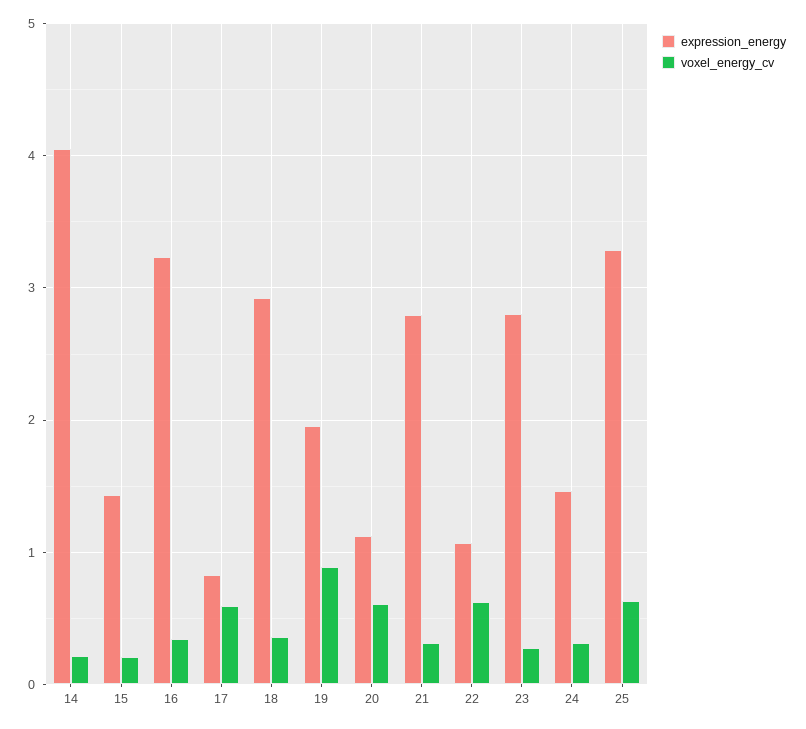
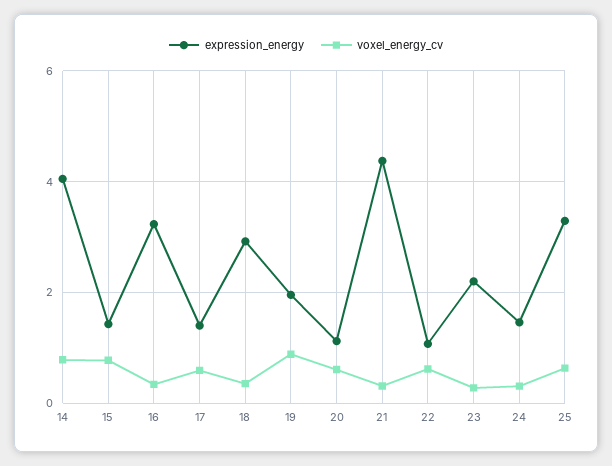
  {
    "expression_energy": {
      "14": 4.1,
      "15": 1.4,
      "16": 3.2,
-     "17": 0.8,
+     "17": 1.4,
      "18": 2.9,
      "19": 2,
      "20": 1.1,
-     "21": 2.8,
+     "21": 4.4,
      "22": 1.1,
-     "23": 2.8,
+     "23": 2.2,
      "24": 1.5,
      "25": 3.3
    },
    "voxel_energy_cv": {
-     "14": 0.2,
+     "14": 0.8,
-     "15": 0.2,
+     "15": 0.8,
      "16": 0.3,
      "17": 0.6,
      "18": 0.4,
      "19": 0.9,
      "20": 0.6,
      "21": 0.3,
      "22": 0.6,
      "23": 0.3,
      "24": 0.3,
      "25": 0.6
    }
  }

